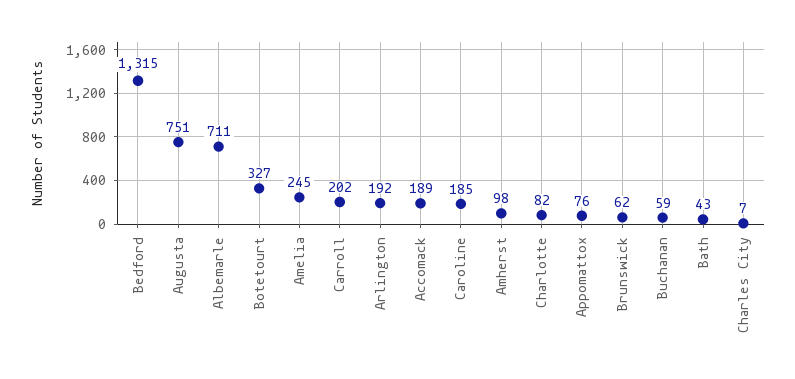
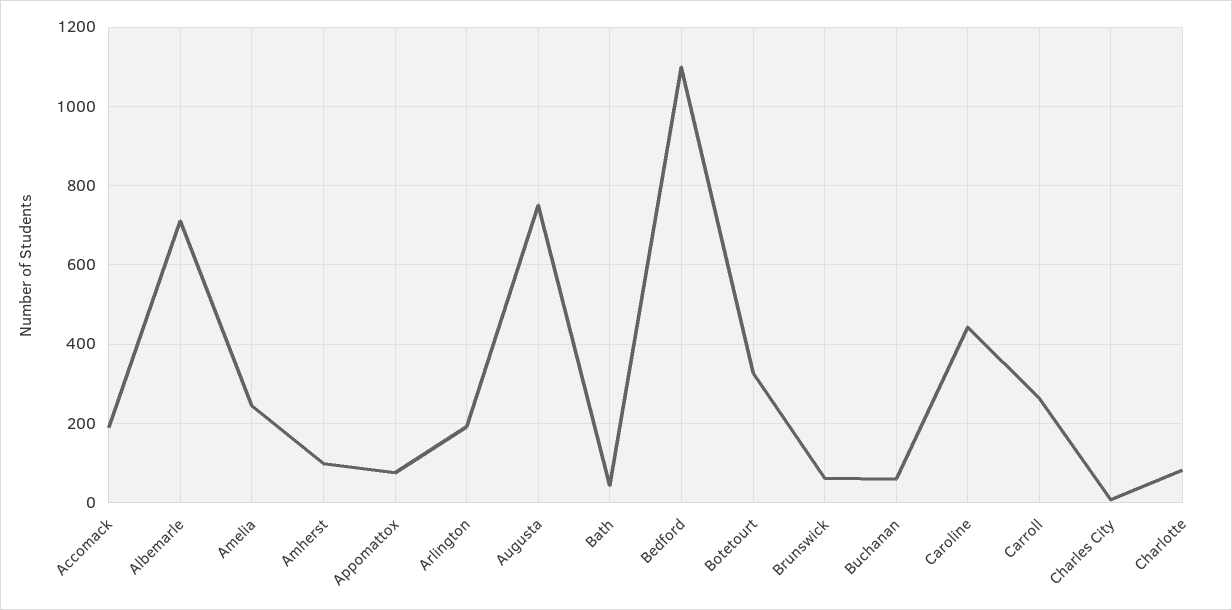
  {
-   "Bedford": 1315,
+   "Bedford": 1100,
    "Augusta": 751,
    "Albemarle": 711,
    "Botetourt": 327,
    "Amelia": 245,
-   "Carroll": 202,
+   "Carroll": 260,
    "Arlington": 192,
    "Accomack": 189,
-   "Caroline": 185,
+   "Caroline": 440,
    "Amherst": 98,
    "Charlotte": 82,
    "Appomattox": 76,
    "Brunswick": 62,
    "Buchanan": 59,
    "Bath": 43,
    "Charles City": 7
  }

